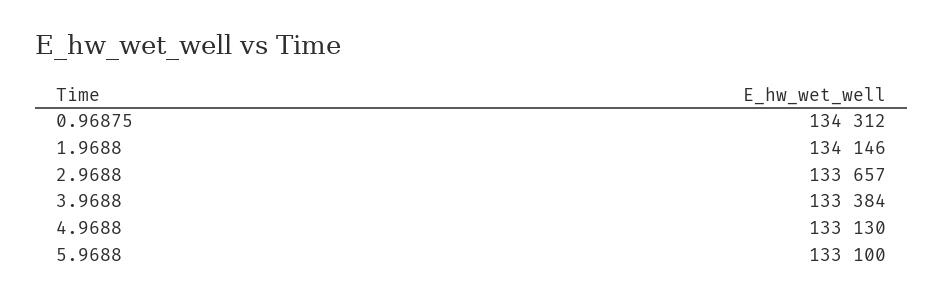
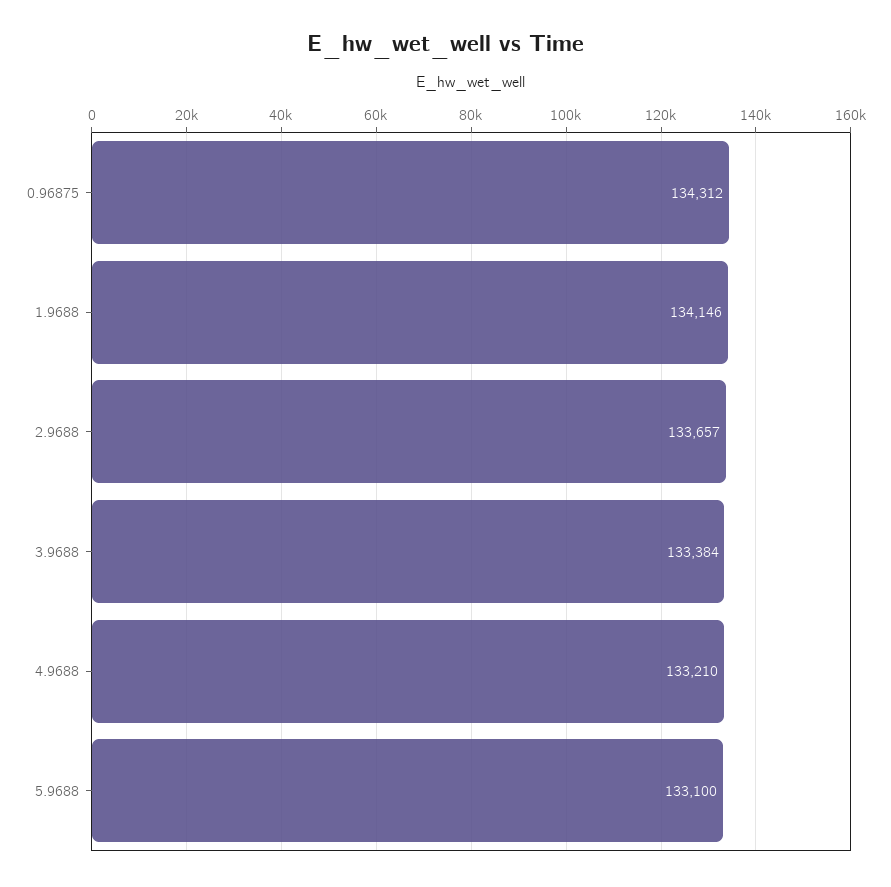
  {
    "0.96875": 134312,
    "1.9688": 134146,
    "2.9688": 133657,
    "3.9688": 133384,
-   "4.9688": 133130,
+   "4.9688": 133210,
    "5.9688": 133100
  }

